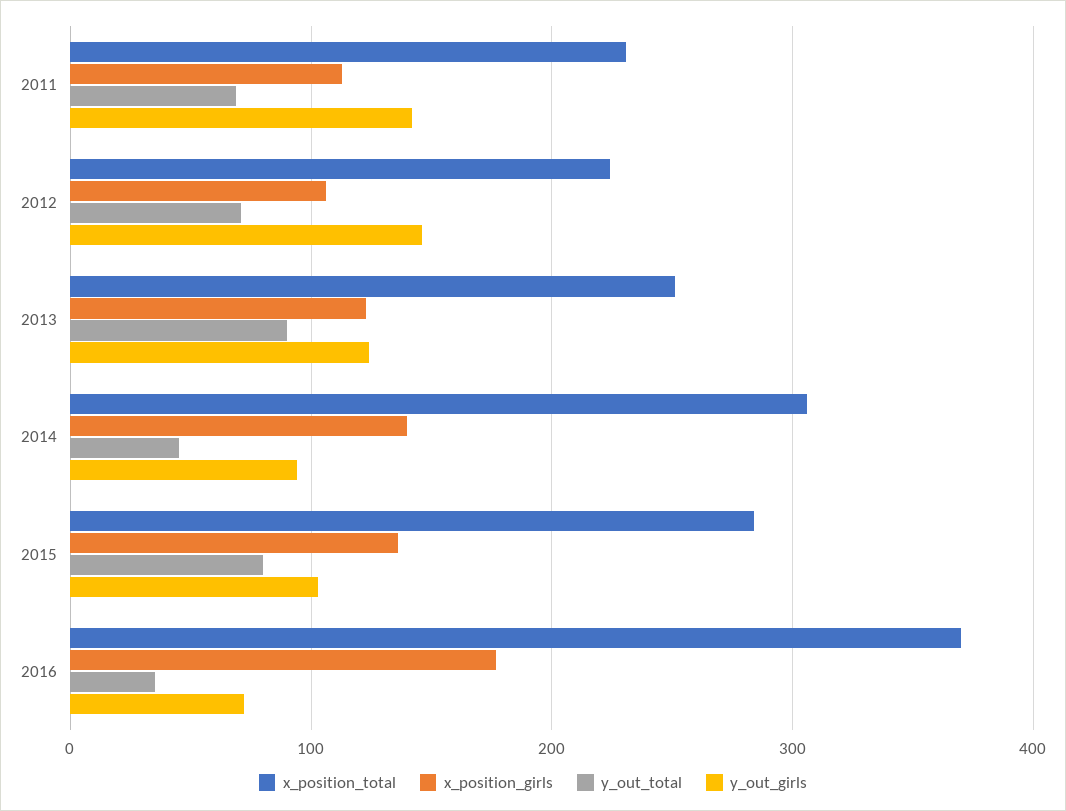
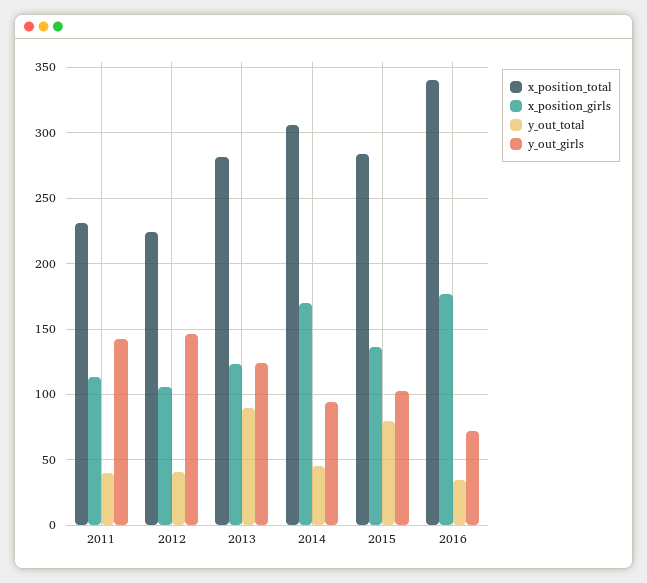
  {
    "x_position_total": {
      "2011": 230,
      "2012": 225,
-     "2013": 250,
+     "2013": 280,
      "2014": 305,
      "2015": 285,
-     "2016": 370
+     "2016": 340
    },
    "x_position_girls": {
      "2011": 115,
      "2012": 105,
      "2013": 125,
-     "2014": 140,
+     "2014": 170,
      "2015": 135,
      "2016": 175
    },
    "y_out_total": {
-     "2011": 70,
+     "2011": 40,
-     "2012": 70,
+     "2012": 40,
      "2013": 90,
      "2014": 45,
      "2015": 80,
      "2016": 35
    },
    "y_out_girls": {
      "2011": 140,
      "2012": 145,
      "2013": 125,
      "2014": 95,
      "2015": 105,
      "2016": 70
    }
  }

